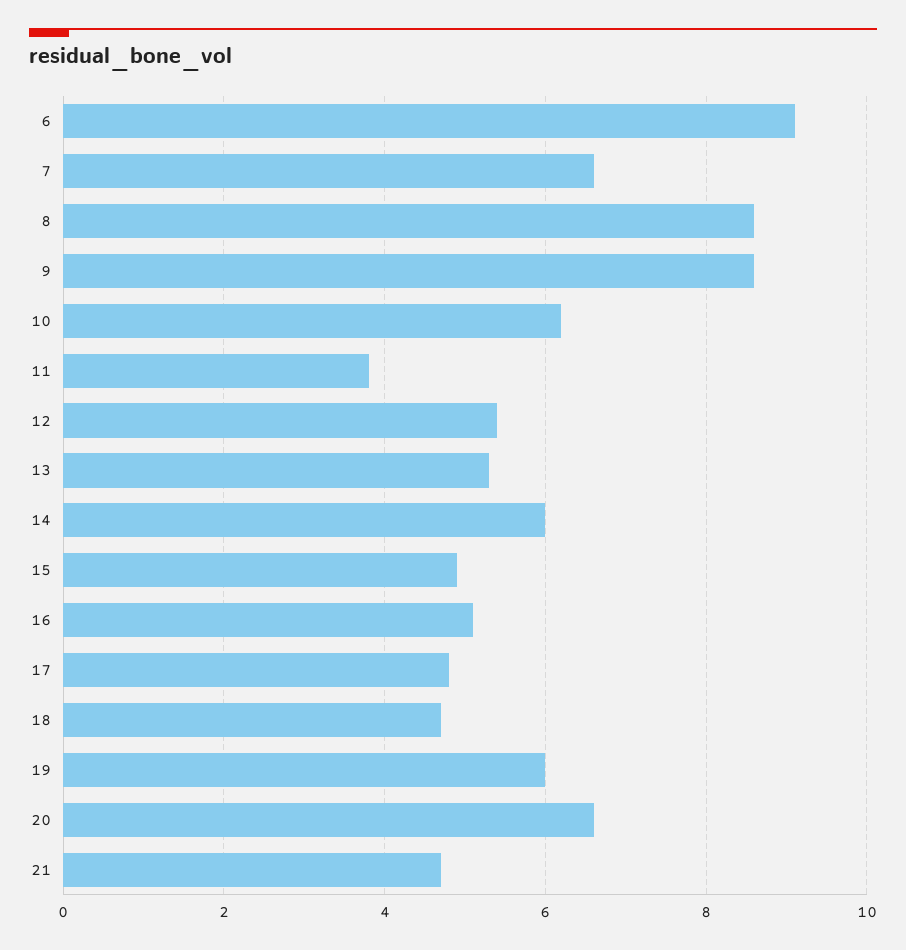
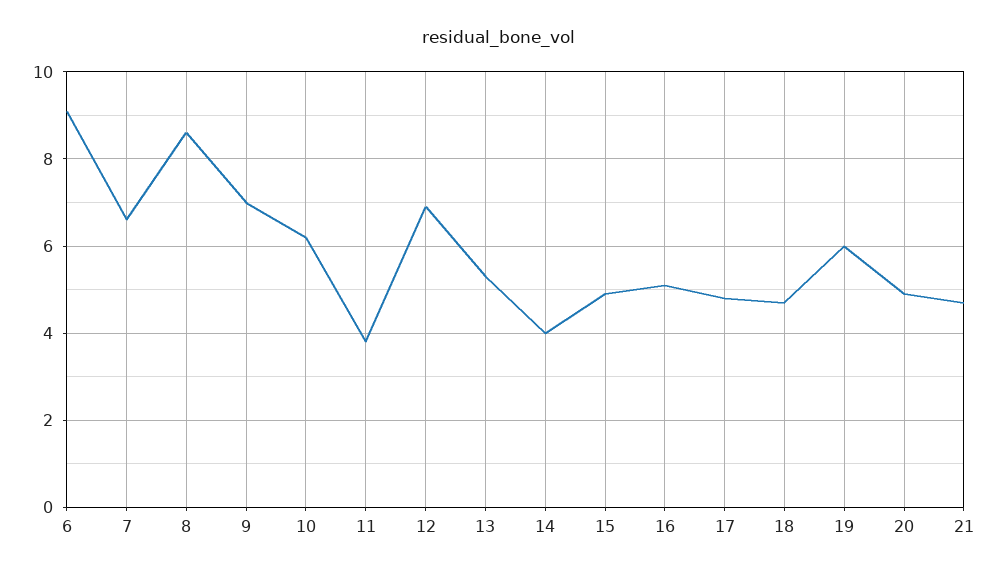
  {
    "6": 9,
    "7": 6.5,
    "8": 8.5,
-   "9": 8.5,
+   "9": 7,
    "10": 6,
    "11": 4,
-   "12": 5.5,
+   "12": 7,
    "13": 5.5,
-   "14": 6,
+   "14": 4,
    "15": 5,
    "16": 5,
    "17": 5,
    "18": 4.5,
    "19": 6,
-   "20": 6.5,
+   "20": 5,
    "21": 4.5
  }

